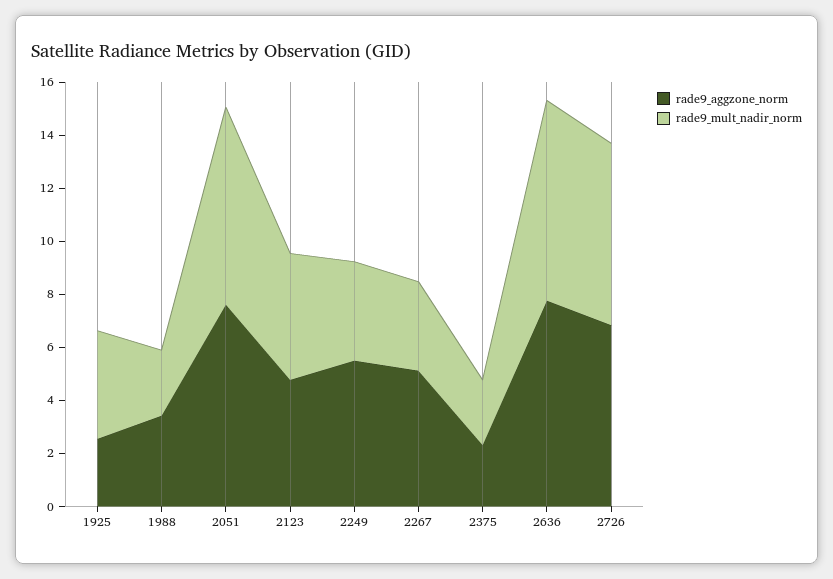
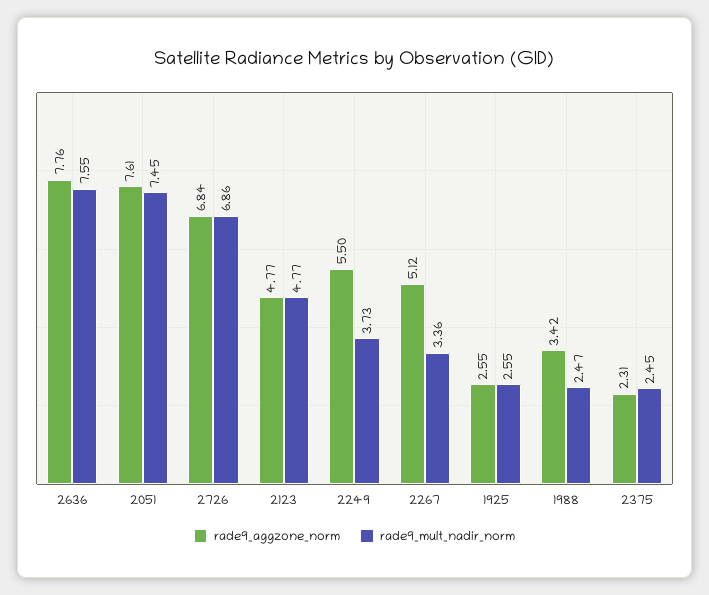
  {
    "rade9_aggzone_norm": {
      "1925": 2.55,
      "1988": 3.42,
      "2051": 7.61,
      "2123": 4.77,
      "2249": 5.5,
      "2267": 5.12,
      "2375": 2.31,
      "2636": 7.76,
      "2726": 6.84
    },
    "rade9_mult_nadir_norm": {
-     "1925": 4,
+     "1925": 2.55,
      "1988": 2.47,
      "2051": 7.45,
      "2123": 4.77,
      "2249": 3.73,
      "2267": 3.36,
      "2375": 2.45,
      "2636": 7.55,
      "2726": 6.86
    }
  }

